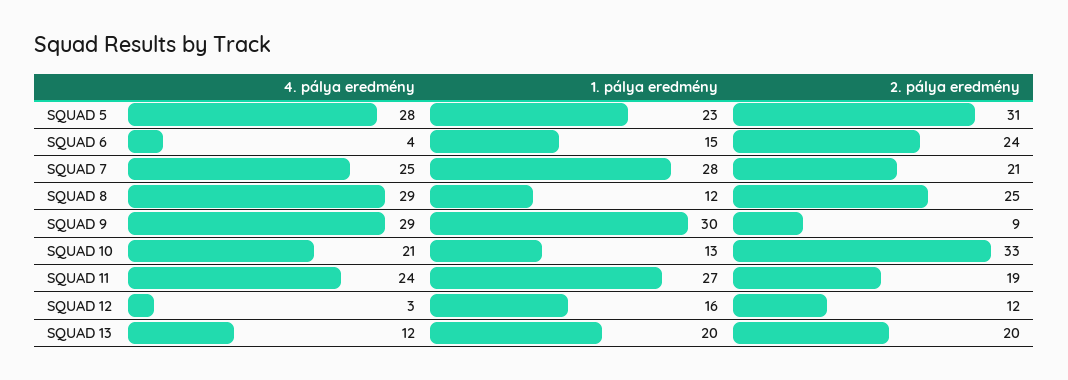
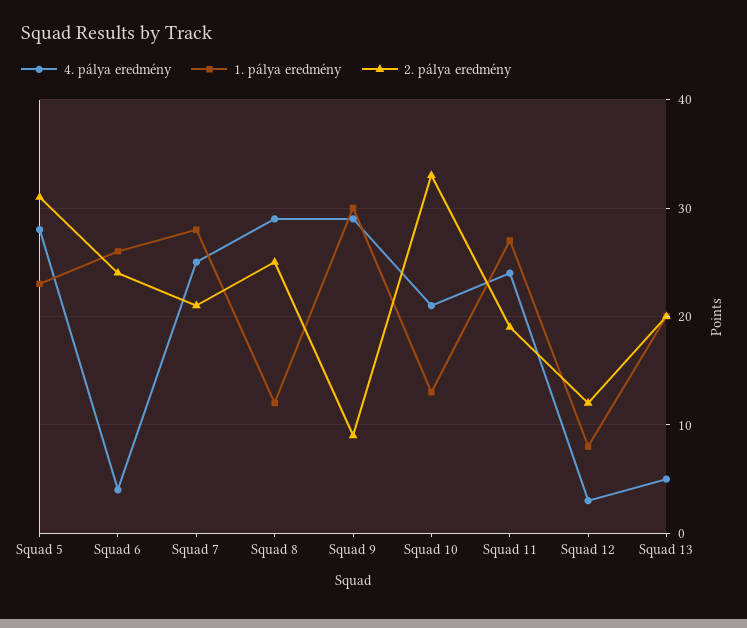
  {
    "4. pálya eredmény": {
      "SQUAD 5": 28,
      "SQUAD 6": 4,
      "SQUAD 7": 25,
      "SQUAD 8": 29,
      "SQUAD 9": 29,
      "SQUAD 10": 21,
      "SQUAD 11": 24,
      "SQUAD 12": 3,
-     "SQUAD 13": 12
+     "SQUAD 13": 5
    },
    "1. pálya eredmény": {
      "SQUAD 5": 23,
-     "SQUAD 6": 15,
+     "SQUAD 6": 26,
      "SQUAD 7": 28,
      "SQUAD 8": 12,
      "SQUAD 9": 30,
      "SQUAD 10": 13,
      "SQUAD 11": 27,
-     "SQUAD 12": 16,
+     "SQUAD 12": 8,
      "SQUAD 13": 20
    },
    "2. pálya eredmény": {
      "SQUAD 5": 31,
      "SQUAD 6": 24,
      "SQUAD 7": 21,
      "SQUAD 8": 25,
      "SQUAD 9": 9,
      "SQUAD 10": 33,
      "SQUAD 11": 19,
      "SQUAD 12": 12,
      "SQUAD 13": 20
    }
  }

